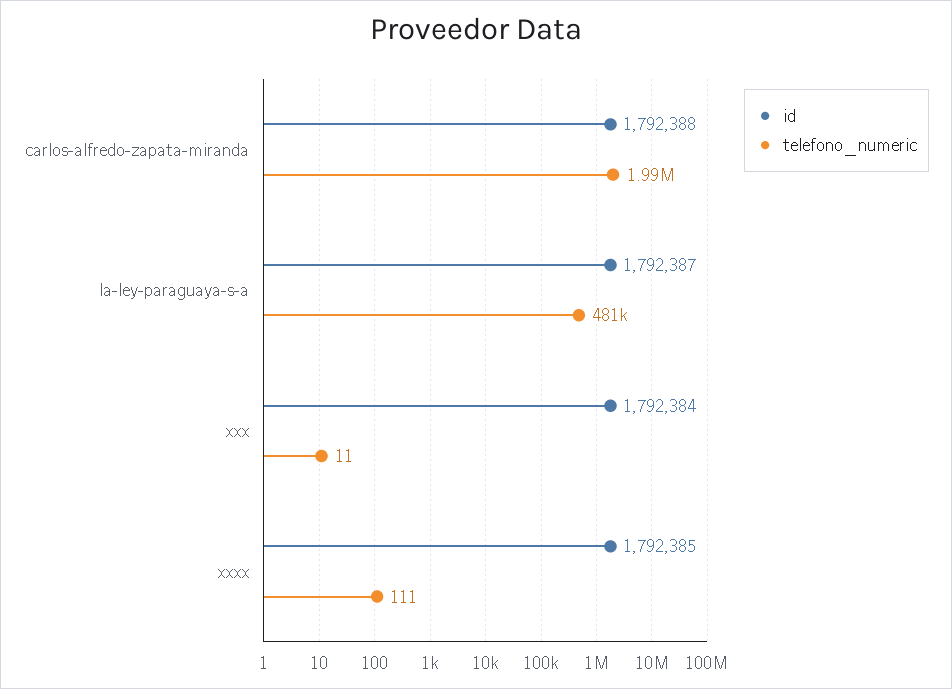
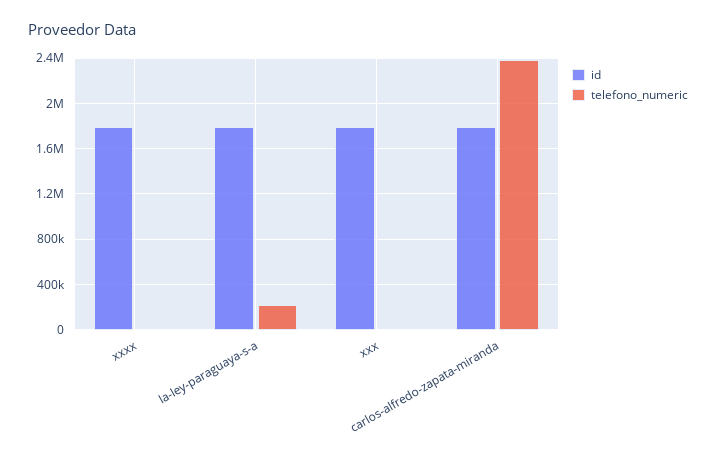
  {
    "id": {
      "carlos-alfredo-zapata-miranda": 1792388,
      "la-ley-paraguaya-s-a": 1792387,
      "xxx": 1792384,
      "xxxx": 1792385
    },
    "telefono_numeric": {
-     "carlos-alfredo-zapata-miranda": 1990000,
+     "carlos-alfredo-zapata-miranda": 2400000,
-     "la-ley-paraguaya-s-a": 481000,
+     "la-ley-paraguaya-s-a": 200000,
      "xxx": 11,
      "xxxx": 111
    }
  }

